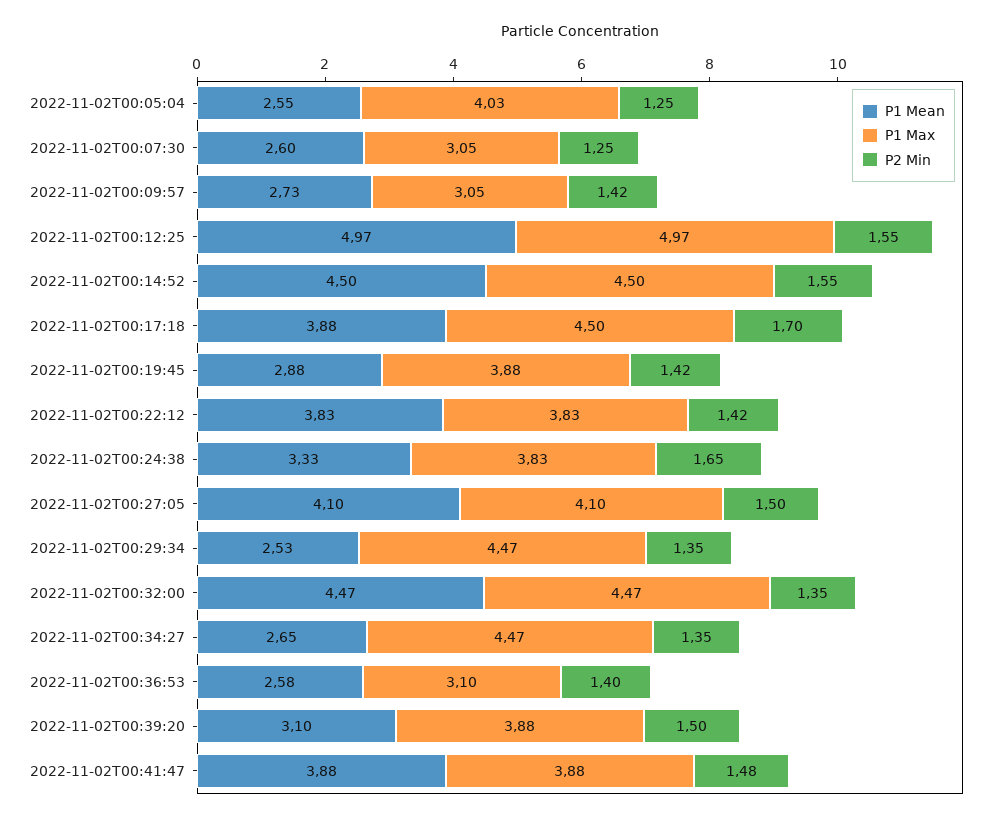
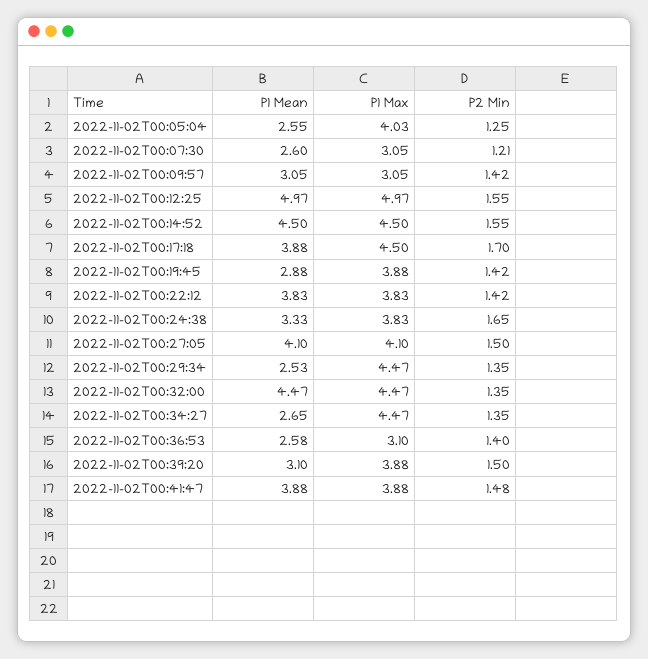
  {
    "P1 Mean": {
      "2022-11-02T00:05:04": 2.55,
      "2022-11-02T00:07:30": 2.6,
-     "2022-11-02T00:09:57": 2.73,
+     "2022-11-02T00:09:57": 3.05,
      "2022-11-02T00:12:25": 4.97,
      "2022-11-02T00:14:52": 4.5,
      "2022-11-02T00:17:18": 3.88,
      "2022-11-02T00:19:45": 2.88,
      "2022-11-02T00:22:12": 3.83,
      "2022-11-02T00:24:38": 3.33,
      "2022-11-02T00:27:05": 4.1,
      "2022-11-02T00:29:34": 2.53,
      "2022-11-02T00:32:00": 4.47,
      "2022-11-02T00:34:27": 2.65,
      "2022-11-02T00:36:53": 2.58,
      "2022-11-02T00:39:20": 3.1,
      "2022-11-02T00:41:47": 3.88
    },
    "P1 Max": {
      "2022-11-02T00:05:04": 4.03,
      "2022-11-02T00:07:30": 3.05,
      "2022-11-02T00:09:57": 3.05,
      "2022-11-02T00:12:25": 4.97,
      "2022-11-02T00:14:52": 4.5,
      "2022-11-02T00:17:18": 4.5,
      "2022-11-02T00:19:45": 3.88,
      "2022-11-02T00:22:12": 3.83,
      "2022-11-02T00:24:38": 3.83,
      "2022-11-02T00:27:05": 4.1,
      "2022-11-02T00:29:34": 4.47,
      "2022-11-02T00:32:00": 4.47,
      "2022-11-02T00:34:27": 4.47,
      "2022-11-02T00:36:53": 3.1,
      "2022-11-02T00:39:20": 3.88,
      "2022-11-02T00:41:47": 3.88
    },
    "P2 Min": {
      "2022-11-02T00:05:04": 1.25,
-     "2022-11-02T00:07:30": 1.25,
+     "2022-11-02T00:07:30": 1.21,
      "2022-11-02T00:09:57": 1.42,
      "2022-11-02T00:12:25": 1.55,
      "2022-11-02T00:14:52": 1.55,
      "2022-11-02T00:17:18": 1.7,
      "2022-11-02T00:19:45": 1.42,
      "2022-11-02T00:22:12": 1.42,
      "2022-11-02T00:24:38": 1.65,
      "2022-11-02T00:27:05": 1.5,
      "2022-11-02T00:29:34": 1.35,
      "2022-11-02T00:32:00": 1.35,
      "2022-11-02T00:34:27": 1.35,
      "2022-11-02T00:36:53": 1.4,
      "2022-11-02T00:39:20": 1.5,
      "2022-11-02T00:41:47": 1.48
    }
  }

